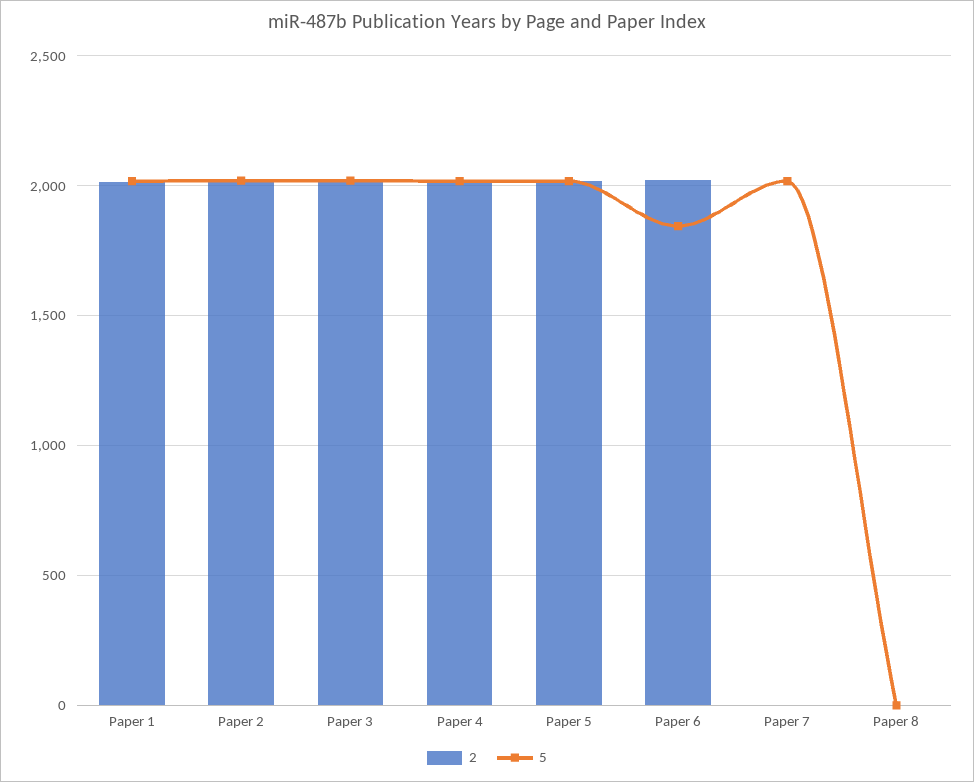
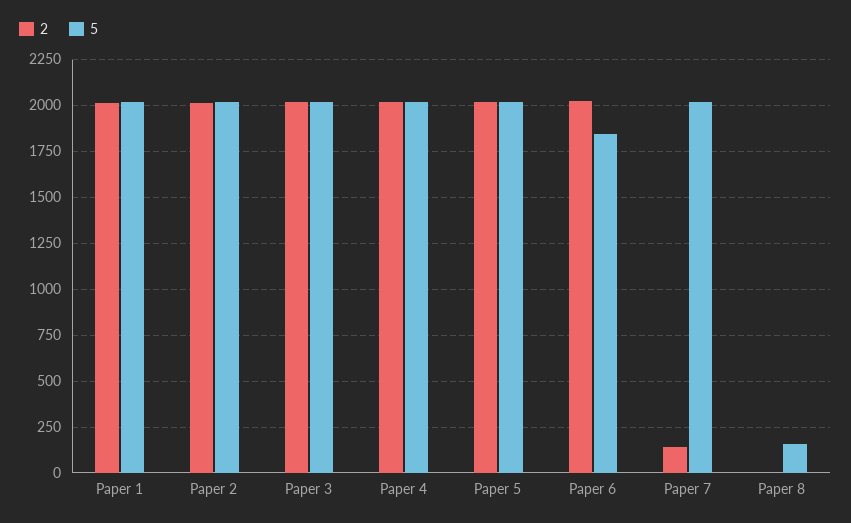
  {
    "2": {
      "Paper 1": 2000,
      "Paper 2": 2000,
      "Paper 3": 2000,
      "Paper 4": 2000,
      "Paper 5": 2000,
      "Paper 6": 2000,
-     "Paper 7": 0,
+     "Paper 7": 150,
      "Paper 8": 0
    },
    "5": {
      "Paper 1": 2000,
      "Paper 2": 2000,
      "Paper 3": 2000,
      "Paper 4": 2000,
      "Paper 5": 2000,
      "Paper 6": 1850,
      "Paper 7": 2000,
-     "Paper 8": 0
+     "Paper 8": 150
    }
  }

